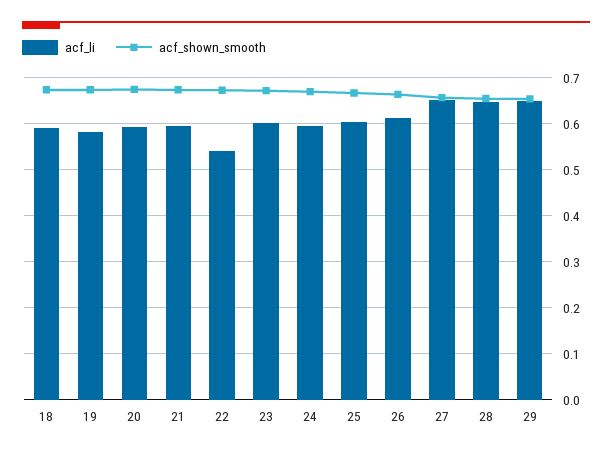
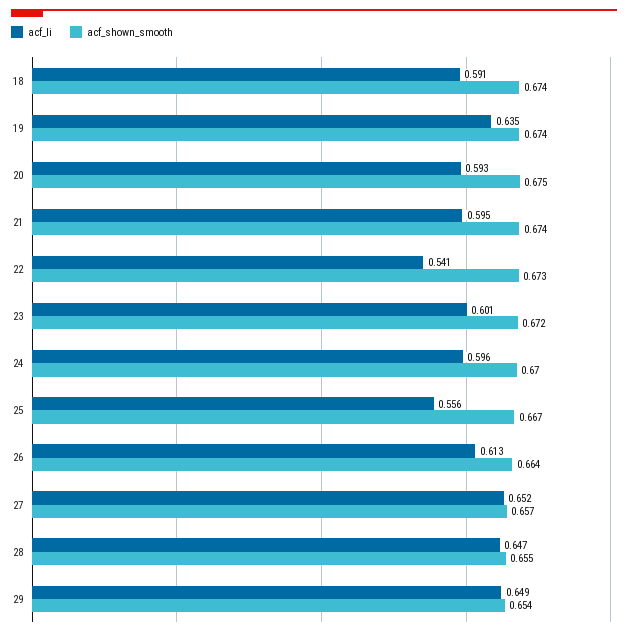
  {
    "acf_li": {
      "18": 0.591,
-     "19": 0.58,
+     "19": 0.635,
      "20": 0.593,
      "21": 0.595,
      "22": 0.541,
      "23": 0.601,
      "24": 0.596,
-     "25": 0.6,
+     "25": 0.556,
      "26": 0.613,
      "27": 0.652,
      "28": 0.647,
      "29": 0.649
    },
    "acf_shown_smooth": {
      "18": 0.674,
      "19": 0.674,
      "20": 0.675,
      "21": 0.674,
      "22": 0.673,
      "23": 0.672,
      "24": 0.67,
      "25": 0.667,
      "26": 0.664,
      "27": 0.657,
      "28": 0.655,
      "29": 0.654
    }
  }

